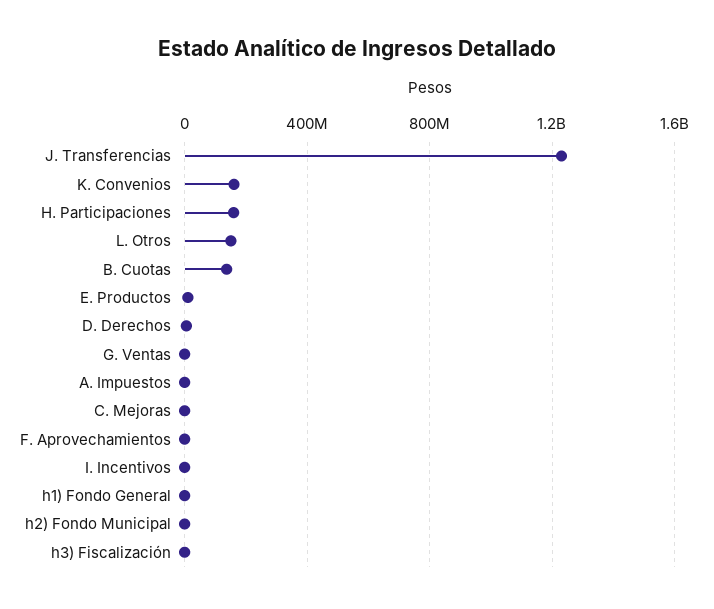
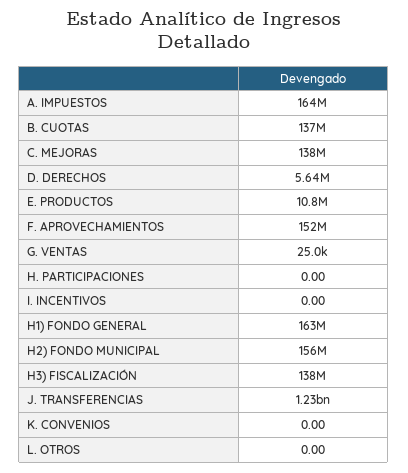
  {
    "J. Transferencias": 1230000000,
-   "K. Convenios": 150000000,
+   "K. Convenios": 0,
-   "H. Participaciones": 150000000,
+   "H. Participaciones": 0,
-   "L. Otros": 150000000,
+   "L. Otros": 0,
    "B. Cuotas": 137000000,
    "E. Productos": 10800000,
    "D. Derechos": 5640000,
    "G. Ventas": 25000,
-   "A. Impuestos": 0,
+   "A. Impuestos": 164000000,
-   "C. Mejoras": 0,
+   "C. Mejoras": 138000000,
-   "F. Aprovechamientos": 0,
+   "F. Aprovechamientos": 152000000,
    "I. Incentivos": 0,
-   "h1) Fondo General": 0,
+   "h1) Fondo General": 163000000,
-   "h2) Fondo Municipal": 0,
+   "h2) Fondo Municipal": 156000000,
-   "h3) Fiscalización": 0
+   "h3) Fiscalización": 138000000
  }

